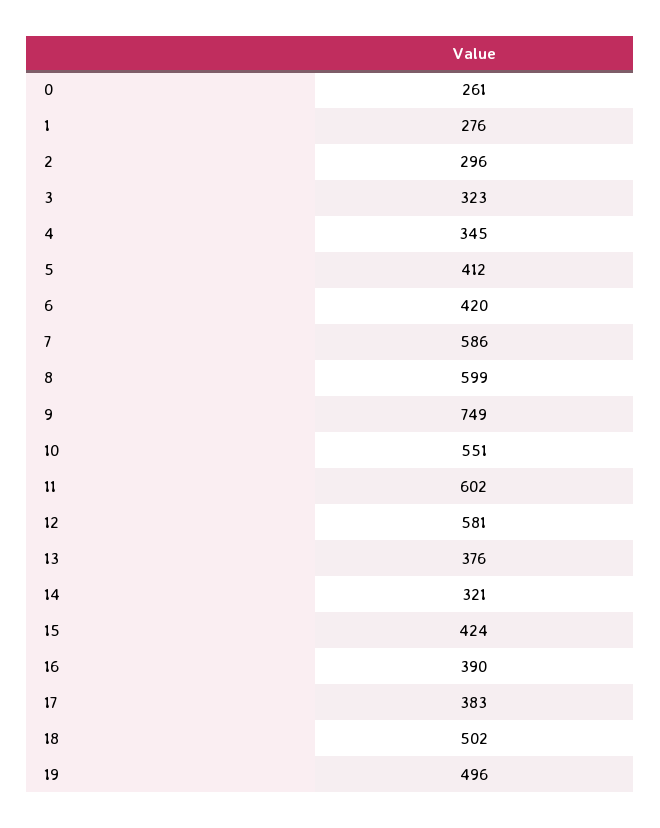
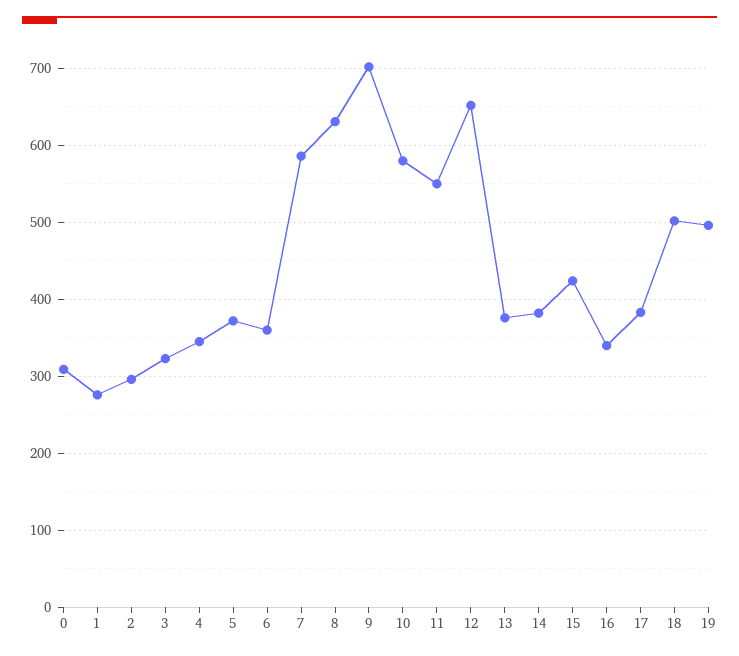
  {
-   "0": 261,
+   "0": 310,
    "1": 276,
    "2": 296,
    "3": 323,
    "4": 345,
-   "5": 412,
+   "5": 370,
-   "6": 420,
+   "6": 360,
    "7": 586,
-   "8": 599,
+   "8": 630,
-   "9": 749,
+   "9": 700,
-   "10": 551,
+   "10": 580,
-   "11": 602,
+   "11": 550,
-   "12": 581,
+   "12": 650,
    "13": 376,
-   "14": 321,
+   "14": 380,
    "15": 424,
-   "16": 390,
+   "16": 340,
    "17": 383,
    "18": 502,
    "19": 496
  }

